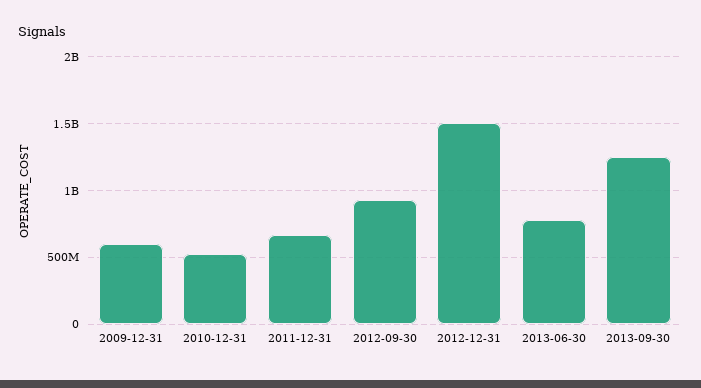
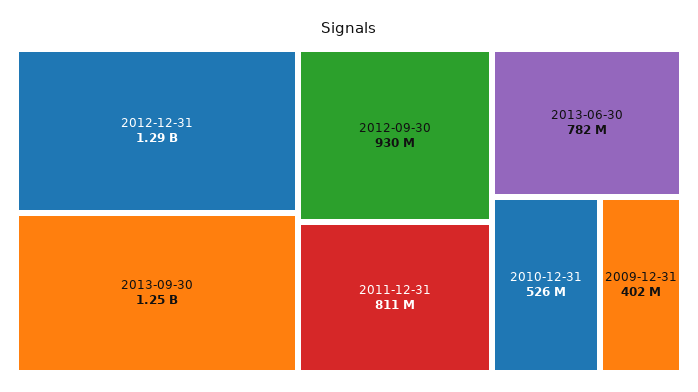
  {
-   "2009-12-31": 600000000,
+   "2009-12-31": 402000000,
    "2010-12-31": 526000000,
-   "2011-12-31": 650000000,
+   "2011-12-31": 811000000,
    "2012-09-30": 930000000,
-   "2012-12-31": 1500000000,
+   "2012-12-31": 1290000000,
    "2013-06-30": 782000000,
    "2013-09-30": 1250000000
  }

